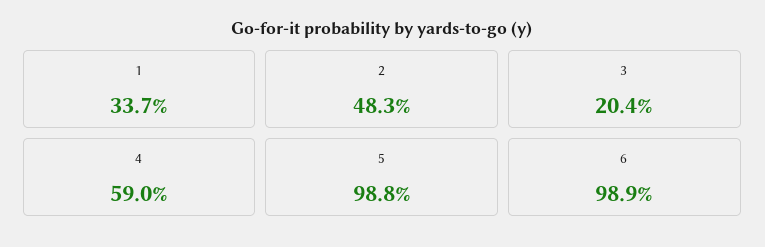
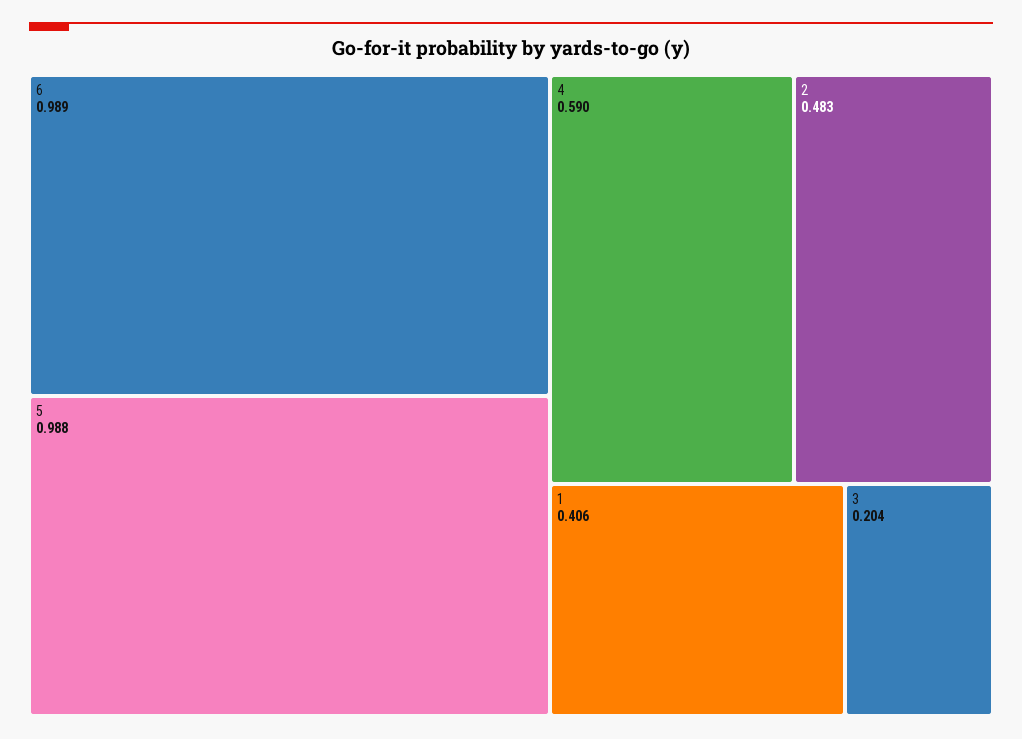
  {
-   "1": 0.337,
+   "1": 0.406,
    "2": 0.483,
    "3": 0.204,
    "4": 0.59,
    "5": 0.988,
    "6": 0.989
  }

